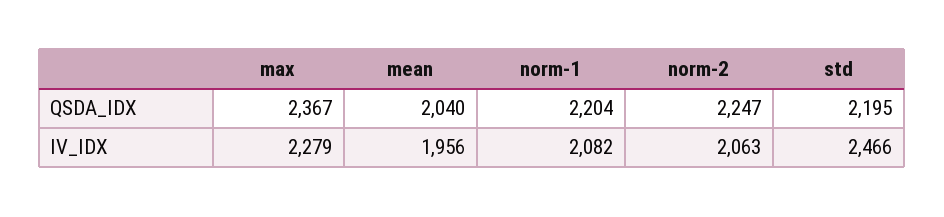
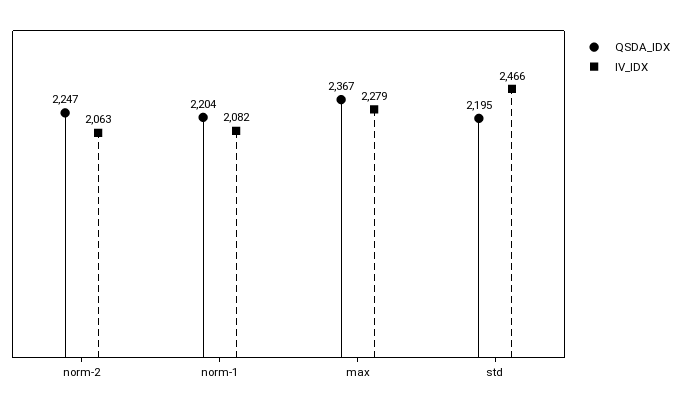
  {
    "QSDA_IDX": {
      "max": 2367,
-     "mean": 2040,
      "norm-1": 2204,
      "norm-2": 2247,
      "std": 2195
    },
    "IV_IDX": {
      "max": 2279,
-     "mean": 1956,
      "norm-1": 2082,
      "norm-2": 2063,
      "std": 2466
    }
  }

